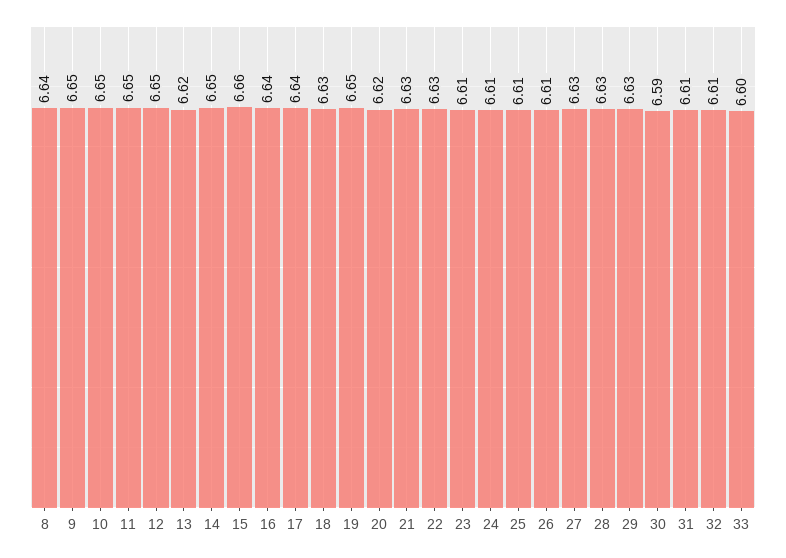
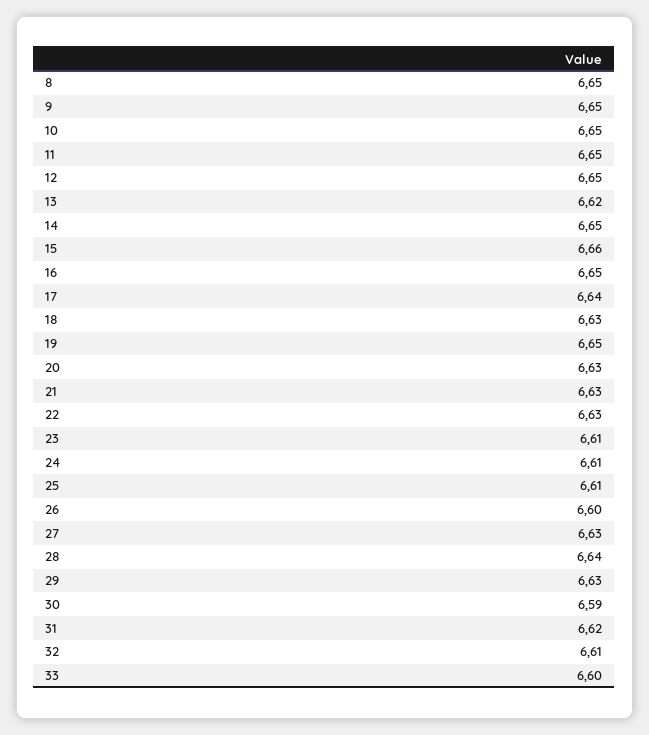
  {
-   "8": 6.64,
+   "8": 6.65,
    "9": 6.65,
    "10": 6.65,
    "11": 6.65,
    "12": 6.65,
    "13": 6.62,
    "14": 6.65,
    "15": 6.66,
-   "16": 6.64,
+   "16": 6.65,
    "17": 6.64,
    "18": 6.63,
    "19": 6.65,
-   "20": 6.62,
+   "20": 6.63,
    "21": 6.63,
    "22": 6.63,
    "23": 6.61,
    "24": 6.61,
    "25": 6.61,
-   "26": 6.61,
+   "26": 6.6,
    "27": 6.63,
-   "28": 6.63,
+   "28": 6.64,
    "29": 6.63,
    "30": 6.59,
-   "31": 6.61,
+   "31": 6.62,
    "32": 6.61,
    "33": 6.6
  }

